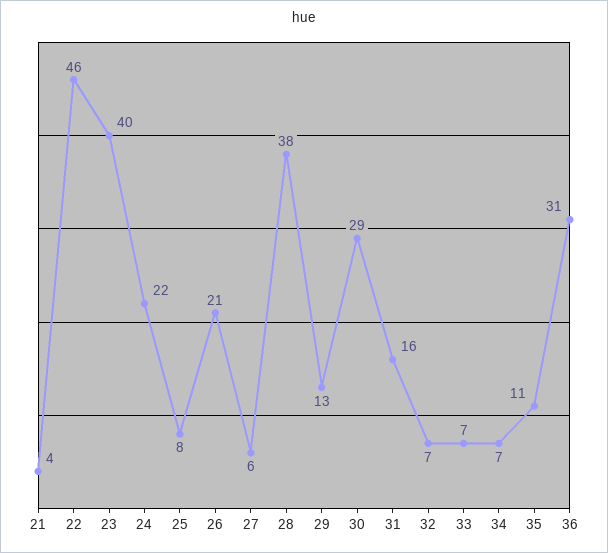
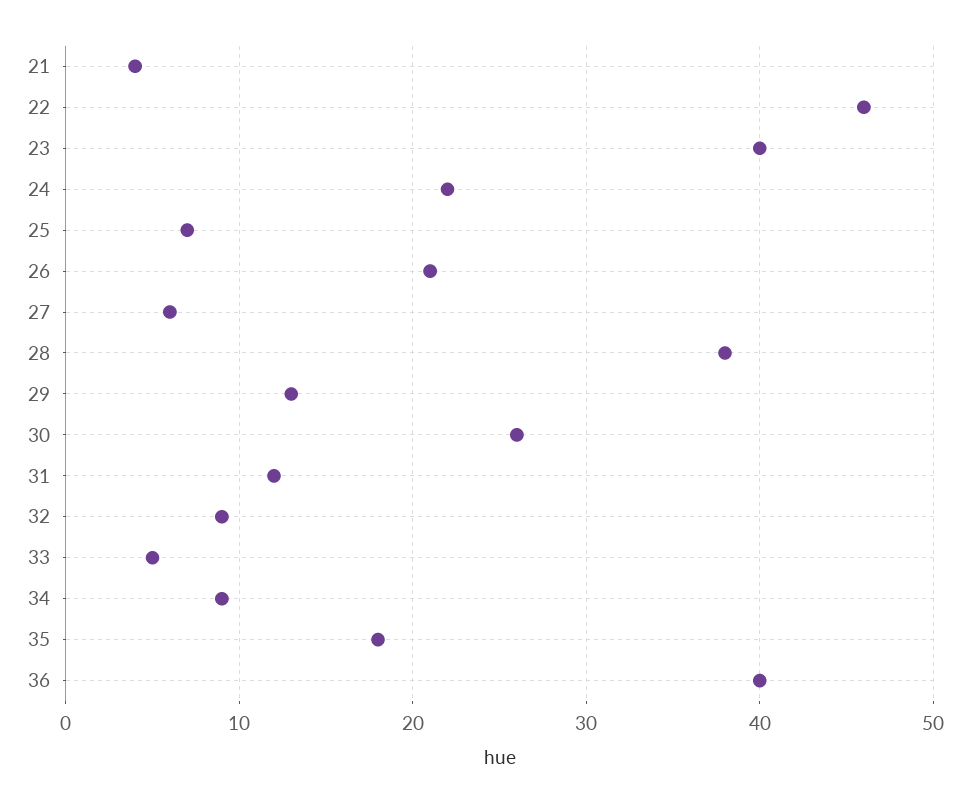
  {
    "21": 4,
    "22": 46,
    "23": 40,
    "24": 22,
-   "25": 8,
+   "25": 7,
    "26": 21,
    "27": 6,
    "28": 38,
    "29": 13,
-   "30": 29,
+   "30": 26,
-   "31": 16,
+   "31": 12,
-   "32": 7,
+   "32": 9,
-   "33": 7,
+   "33": 5,
-   "34": 7,
+   "34": 9,
-   "35": 11,
+   "35": 18,
-   "36": 31
+   "36": 40
  }

